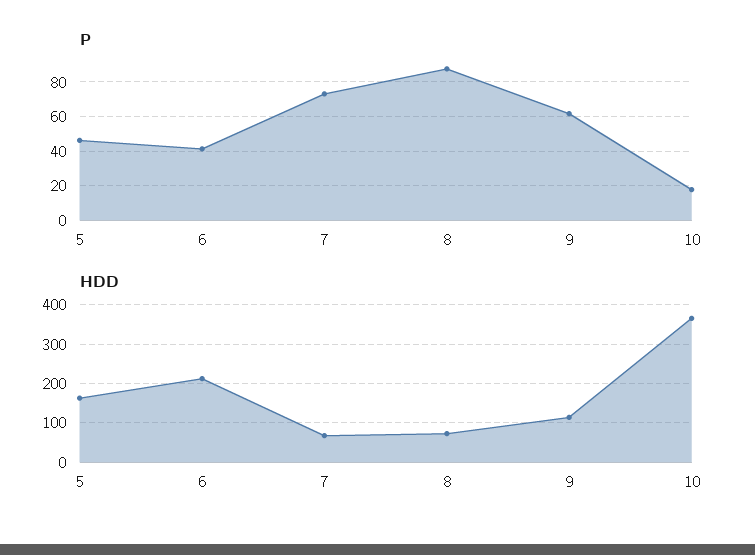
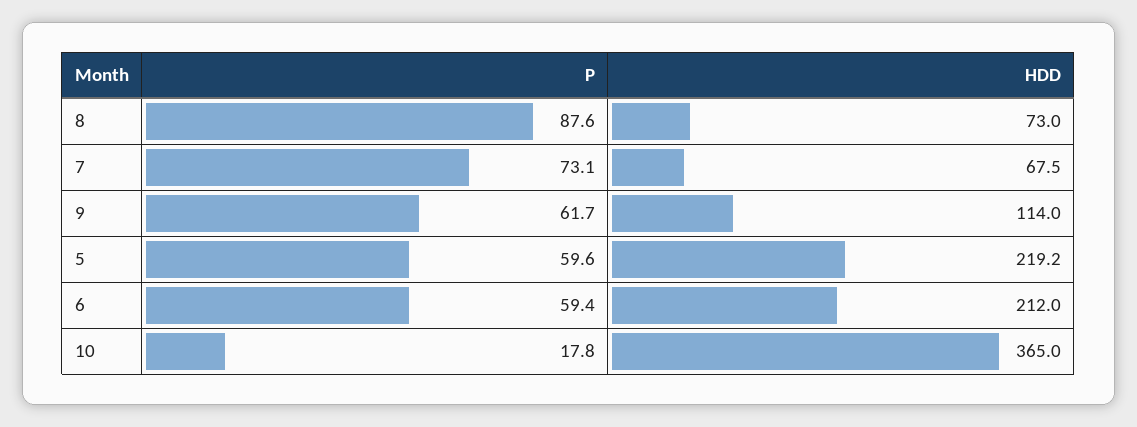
  {
    "P": {
-     "5": 45,
+     "5": 59.6,
-     "6": 40,
+     "6": 59.4,
      "7": 73.1,
      "8": 87.6,
      "9": 61.7,
      "10": 17.8
    },
    "HDD": {
-     "5": 160,
+     "5": 219.2,
      "6": 212,
      "7": 67.5,
      "8": 73,
      "9": 114,
      "10": 365
    }
  }

